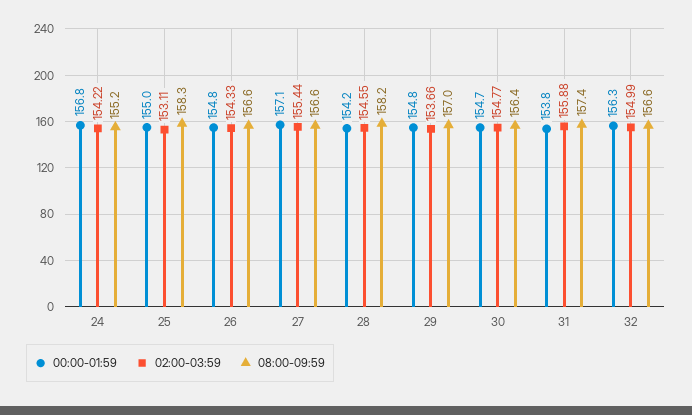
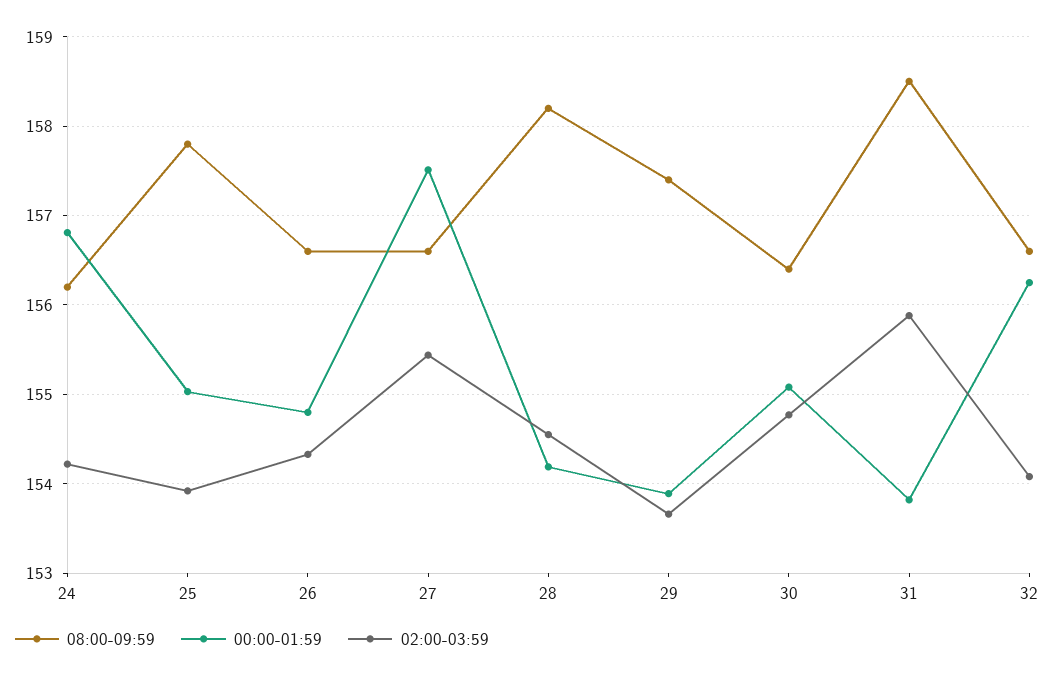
  {
    "00:00-01:59": {
      "24": 156.8,
      "25": 155,
      "26": 154.8,
-     "27": 157.1,
+     "27": 157.5,
      "28": 154.2,
-     "29": 154.8,
+     "29": 153.9,
-     "30": 154.7,
+     "30": 155.1,
      "31": 153.8,
      "32": 156.3
    },
    "02:00-03:59": {
      "24": 154.22,
-     "25": 153.11,
+     "25": 153.9,
      "26": 154.33,
      "27": 155.44,
      "28": 154.55,
      "29": 153.66,
      "30": 154.77,
      "31": 155.88,
-     "32": 154.99
+     "32": 154.1
    },
    "08:00-09:59": {
-     "24": 155.2,
+     "24": 156.2,
-     "25": 158.3,
+     "25": 157.8,
      "26": 156.6,
      "27": 156.6,
      "28": 158.2,
-     "29": 157,
+     "29": 157.4,
      "30": 156.4,
-     "31": 157.4,
+     "31": 158.5,
      "32": 156.6
    }
  }

